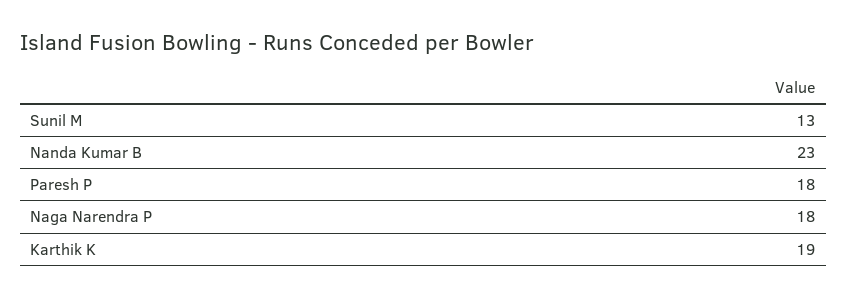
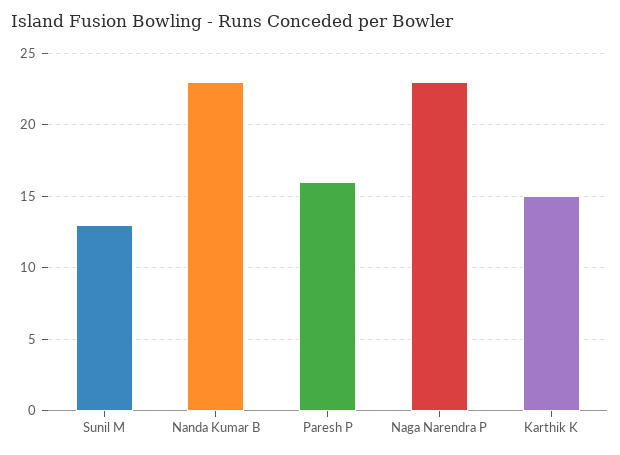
  {
    "Sunil M": 13,
    "Nanda Kumar B": 23,
-   "Paresh P": 18,
+   "Paresh P": 16,
-   "Naga Narendra P": 18,
+   "Naga Narendra P": 23,
-   "Karthik K": 19
+   "Karthik K": 15
  }

